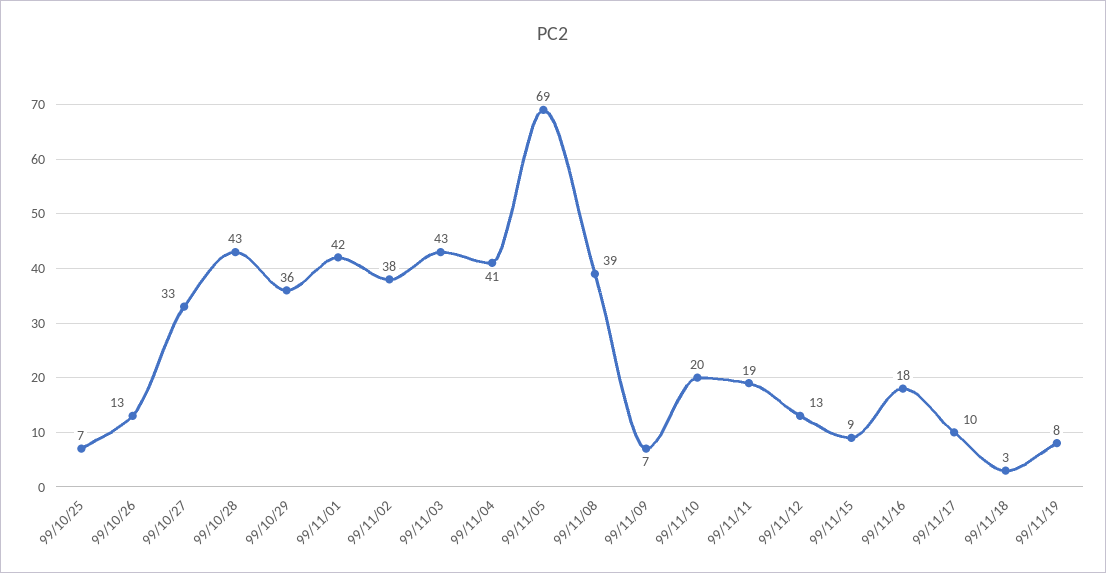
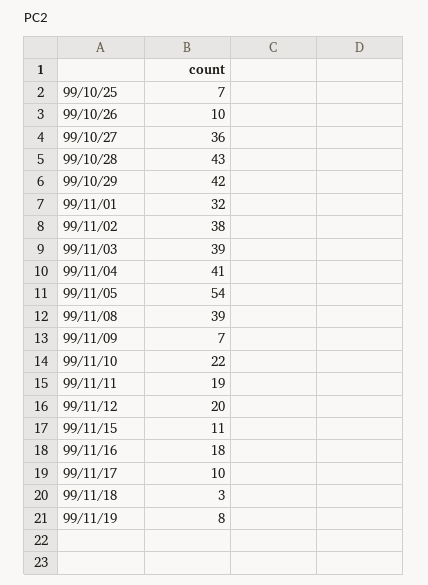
  {
    "99/10/25": 7,
-   "99/10/26": 13,
+   "99/10/26": 10,
-   "99/10/27": 33,
+   "99/10/27": 36,
    "99/10/28": 43,
-   "99/10/29": 36,
+   "99/10/29": 42,
-   "99/11/01": 42,
+   "99/11/01": 32,
    "99/11/02": 38,
-   "99/11/03": 43,
+   "99/11/03": 39,
    "99/11/04": 41,
-   "99/11/05": 69,
+   "99/11/05": 54,
    "99/11/08": 39,
    "99/11/09": 7,
-   "99/11/10": 20,
+   "99/11/10": 22,
    "99/11/11": 19,
-   "99/11/12": 13,
+   "99/11/12": 20,
-   "99/11/15": 9,
+   "99/11/15": 11,
    "99/11/16": 18,
    "99/11/17": 10,
    "99/11/18": 3,
    "99/11/19": 8
  }

